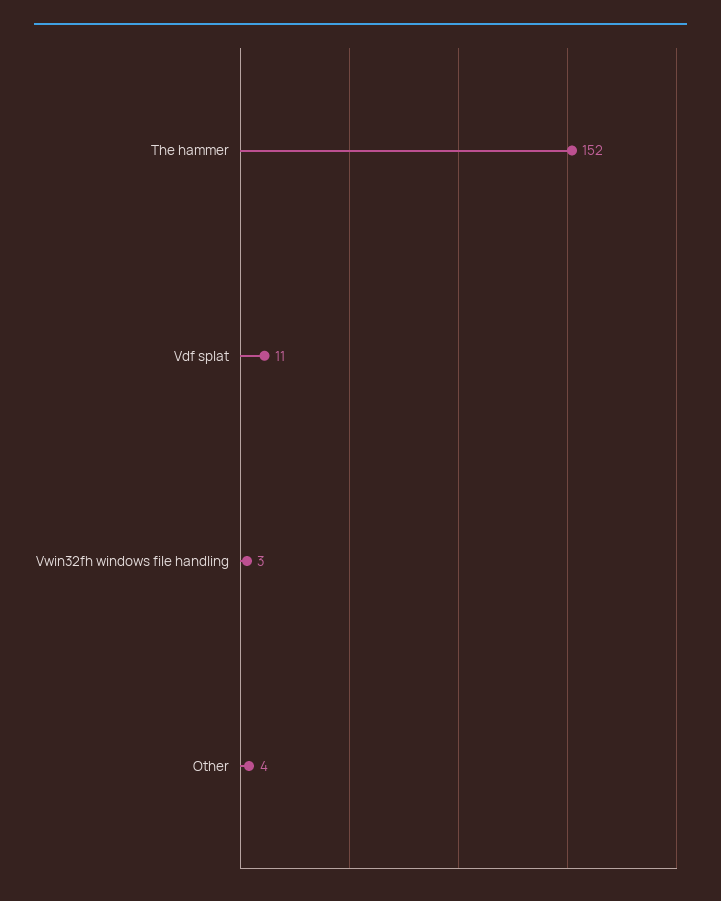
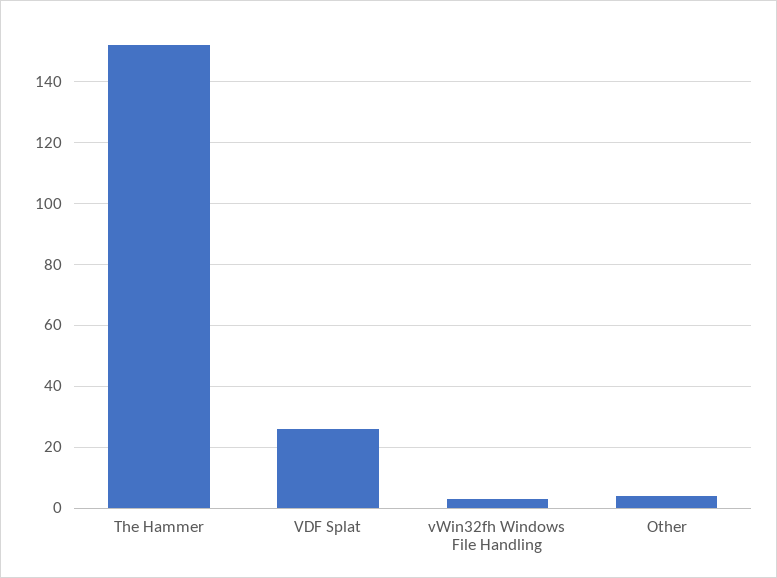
  {
    "The hammer": 152,
-   "Vdf splat": 11,
+   "Vdf splat": 25,
    "Vwin32fh windows file handling": 3,
    "Other": 4
  }

